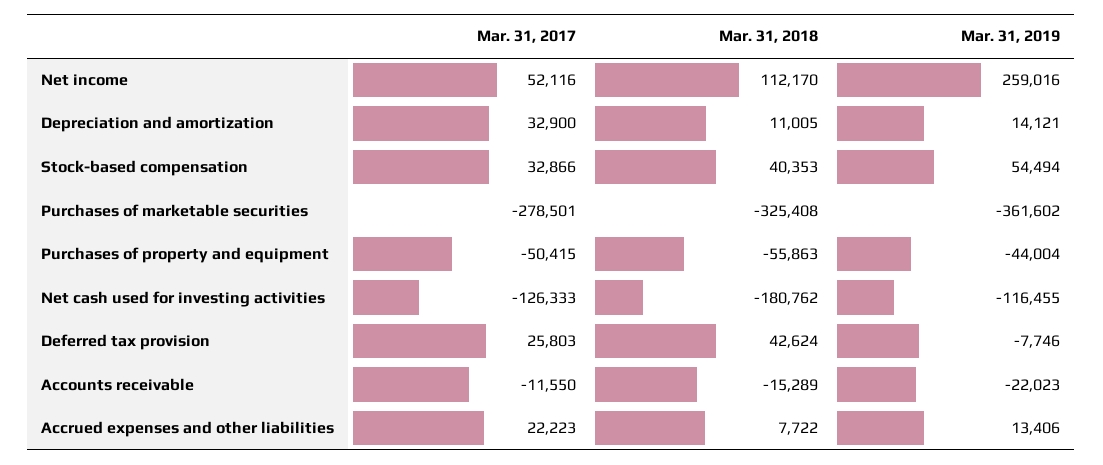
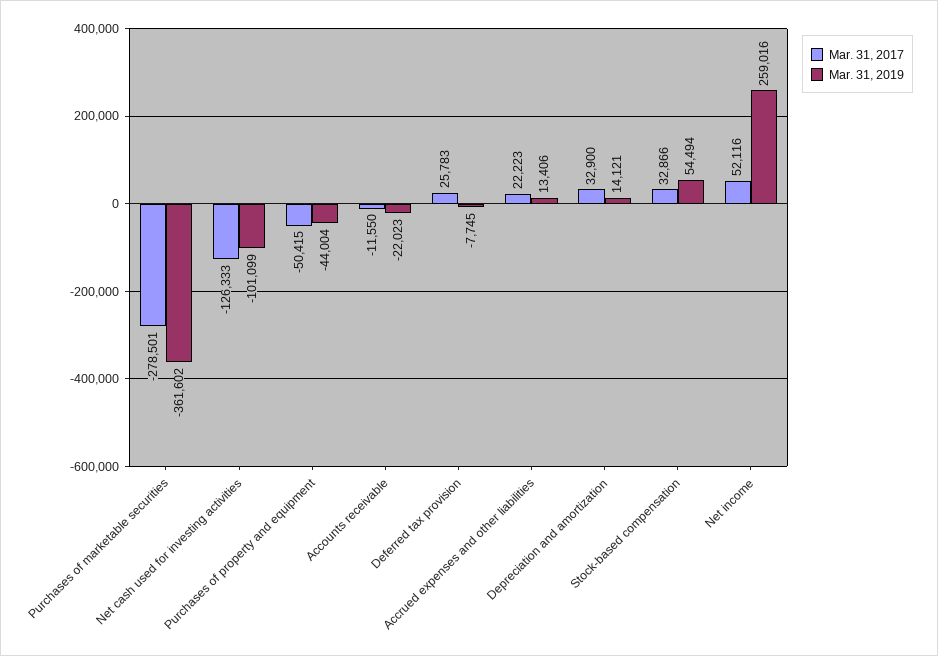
  {
    "Mar. 31, 2017": {
      "Net income": 52116,
      "Depreciation and amortization": 32900,
      "Stock-based compensation": 32866,
      "Purchases of marketable securities": -278501,
      "Purchases of property and equipment": -50415,
      "Net cash used for investing activities": -126333,
-     "Deferred tax provision": 25803,
+     "Deferred tax provision": 25783,
      "Accounts receivable": -11550,
      "Accrued expenses and other liabilities": 22223
    },
-   "Mar. 31, 2018": {
-     "Net income": 112170,
-     "Depreciation and amortization": 11005,
-     "Stock-based compensation": 40353,
-     "Purchases of marketable securities": -325408,
-     "Purchases of property and equipment": -55863,
-     "Net cash used for investing activities": -180762,
-     "Deferred tax provision": 42624,
-     "Accounts receivable": -15289,
-     "Accrued expenses and other liabilities": 7722
-   },
    "Mar. 31, 2019": {
      "Net income": 259016,
      "Depreciation and amortization": 14121,
      "Stock-based compensation": 54494,
      "Purchases of marketable securities": -361602,
      "Purchases of property and equipment": -44004,
-     "Net cash used for investing activities": -116455,
+     "Net cash used for investing activities": -101099,
-     "Deferred tax provision": -7746,
+     "Deferred tax provision": -7745,
      "Accounts receivable": -22023,
      "Accrued expenses and other liabilities": 13406
    }
  }

